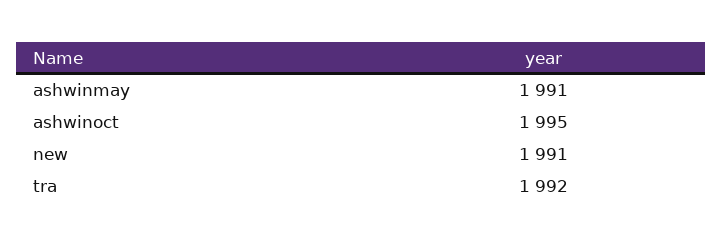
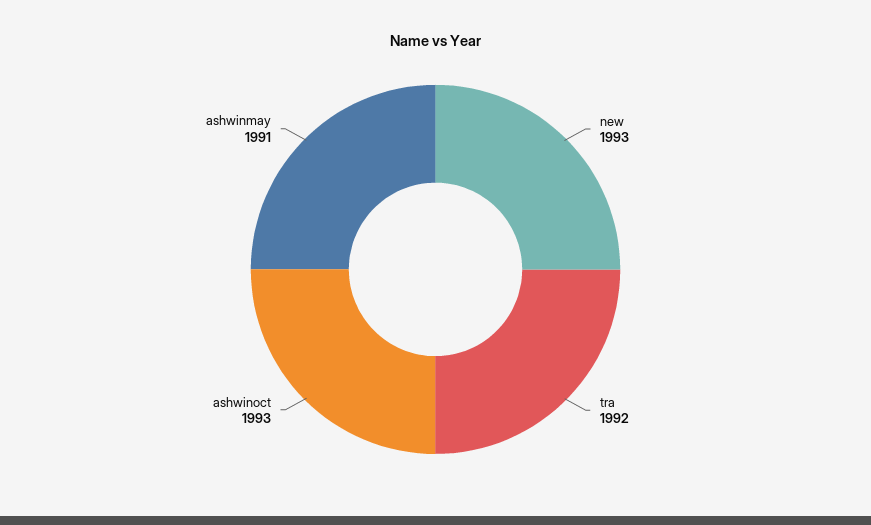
  {
    "ashwinmay": 1991,
-   "ashwinoct": 1995,
+   "ashwinoct": 1993,
-   "new": 1991,
+   "new": 1993,
    "tra": 1992
  }

